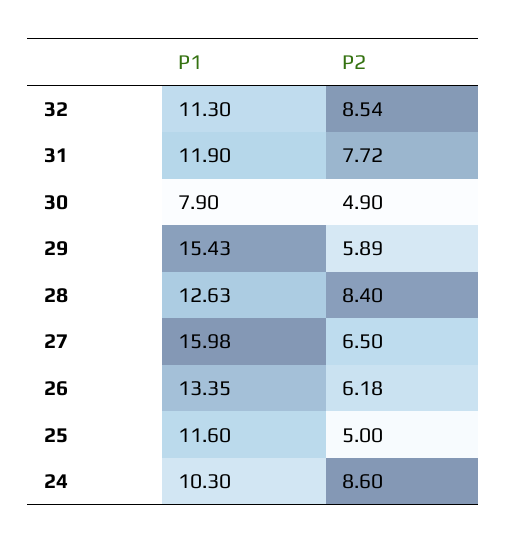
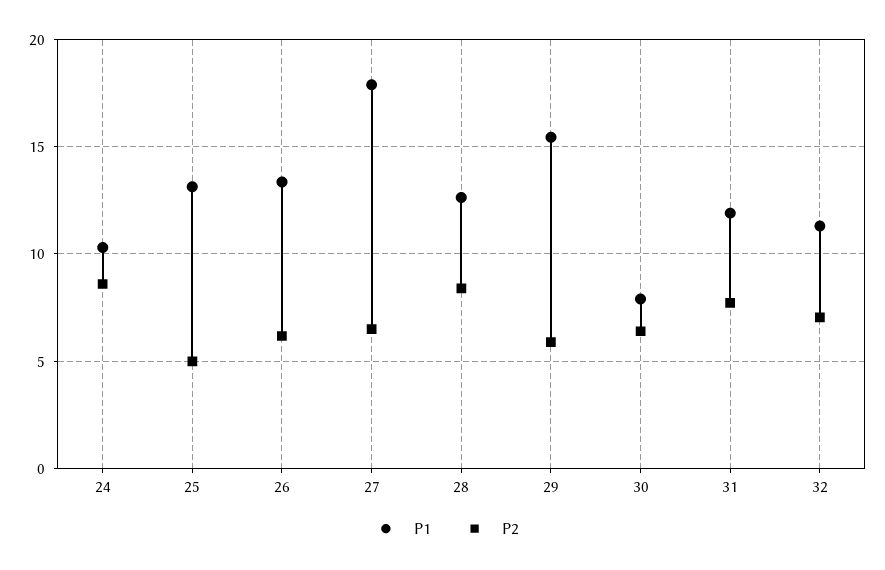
  {
    "P1": {
      "32": 11.3,
      "31": 11.9,
      "30": 7.9,
      "29": 15.43,
      "28": 12.63,
-     "27": 15.98,
+     "27": 18,
      "26": 13.35,
-     "25": 11.6,
+     "25": 13,
      "24": 10.3
    },
    "P2": {
-     "32": 8.54,
+     "32": 7,
      "31": 7.72,
-     "30": 4.9,
+     "30": 6.5,
      "29": 5.89,
      "28": 8.4,
      "27": 6.5,
      "26": 6.18,
      "25": 5,
      "24": 8.6
    }
  }

